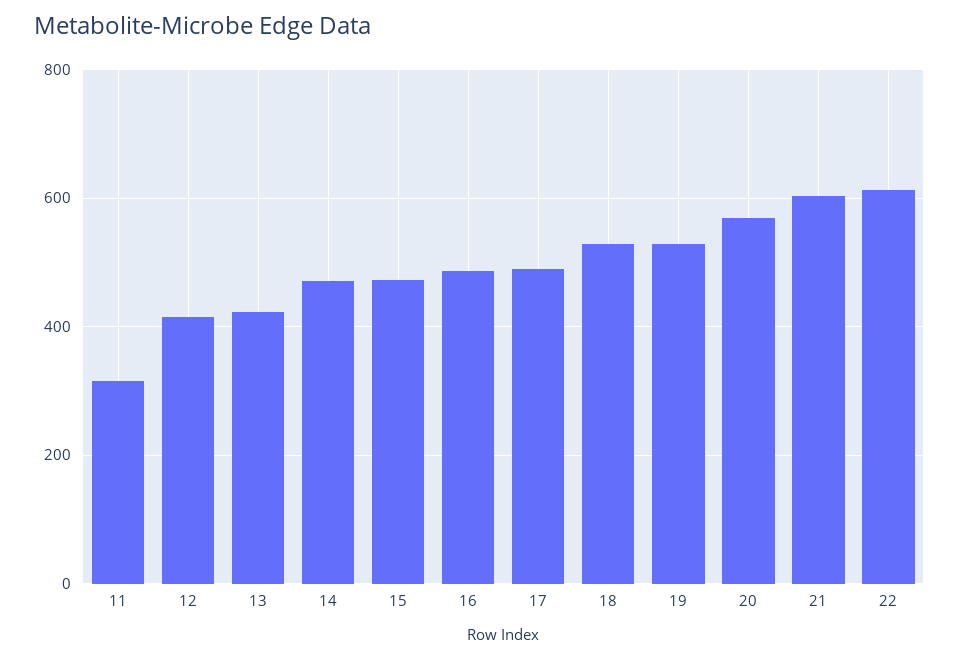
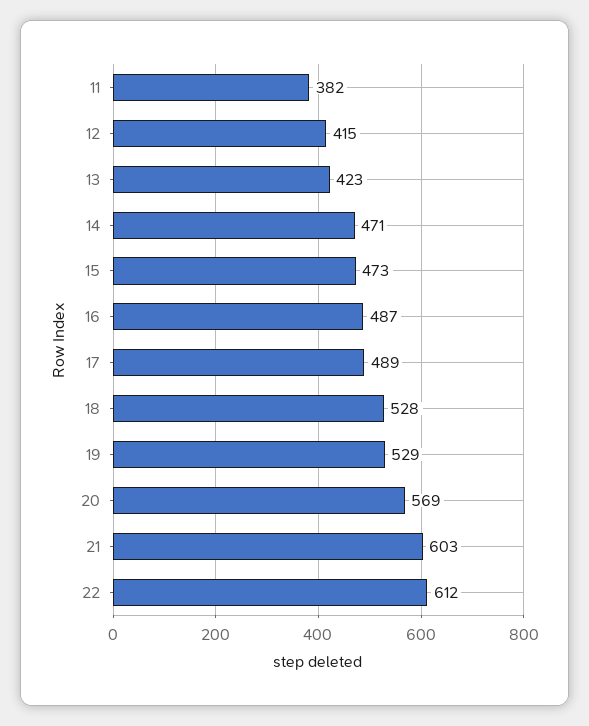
  {
-   "11": 320,
+   "11": 382,
    "12": 415,
    "13": 423,
    "14": 471,
    "15": 473,
    "16": 487,
    "17": 489,
    "18": 528,
    "19": 529,
    "20": 569,
    "21": 603,
    "22": 612
  }

